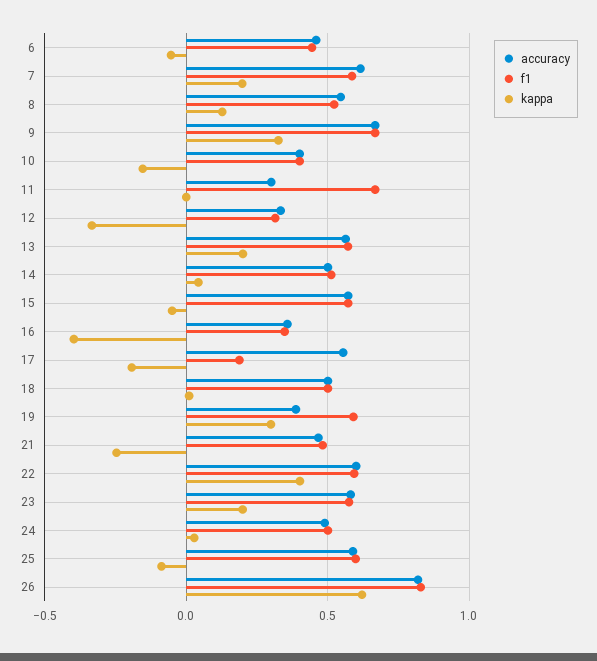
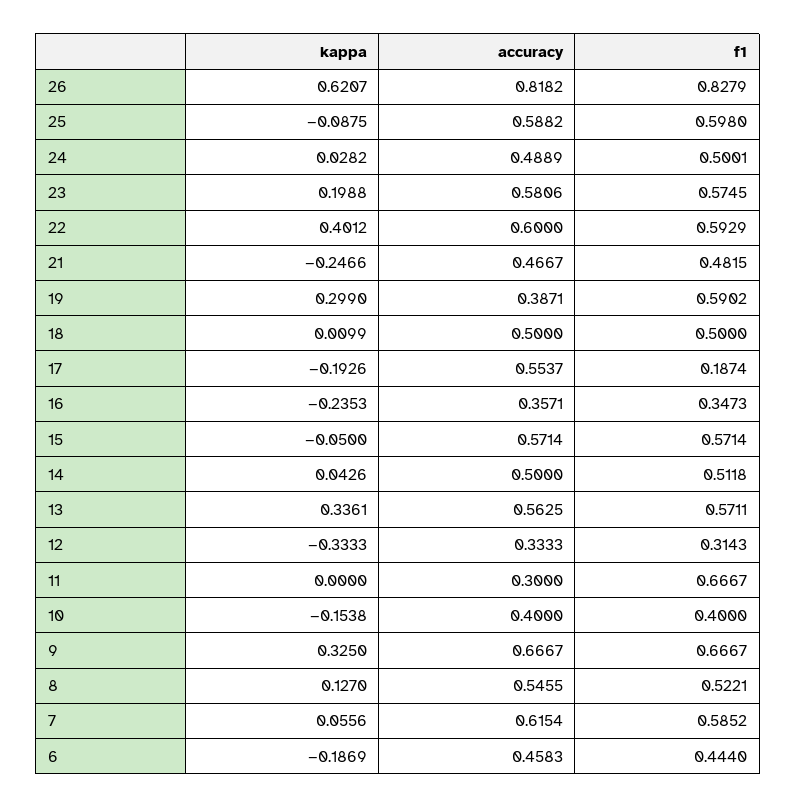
  {
    "accuracy": {
      "6": 0.4583,
      "7": 0.6154,
      "8": 0.5455,
      "9": 0.6667,
      "10": 0.4,
      "11": 0.3,
      "12": 0.3333,
      "13": 0.5625,
      "14": 0.5,
      "15": 0.5714,
      "16": 0.3571,
      "17": 0.5537,
      "18": 0.5,
      "19": 0.3871,
      "21": 0.4667,
      "22": 0.6,
      "23": 0.5806,
      "24": 0.4889,
      "25": 0.5882,
      "26": 0.8182
    },
    "f1": {
      "6": 0.444,
      "7": 0.5852,
      "8": 0.5221,
      "9": 0.6667,
      "10": 0.4,
      "11": 0.6667,
      "12": 0.3143,
      "13": 0.5711,
      "14": 0.5118,
      "15": 0.5714,
      "16": 0.3473,
      "17": 0.1874,
      "18": 0.5,
      "19": 0.5902,
      "21": 0.4815,
      "22": 0.5929,
      "23": 0.5745,
      "24": 0.5001,
      "25": 0.598,
      "26": 0.8279
    },
    "kappa": {
-     "6": -0.05,
+     "6": -0.1869,
-     "7": 0.2,
+     "7": 0.0556,
      "8": 0.127,
      "9": 0.325,
      "10": -0.1538,
      "11": 0,
      "12": -0.3333,
-     "13": 0.2,
+     "13": 0.3361,
      "14": 0.0426,
      "15": -0.05,
-     "16": -0.4,
+     "16": -0.2353,
      "17": -0.1926,
      "18": 0.0099,
      "19": 0.299,
      "21": -0.2466,
      "22": 0.4012,
      "23": 0.1988,
      "24": 0.0282,
      "25": -0.0875,
      "26": 0.6207
    }
  }

